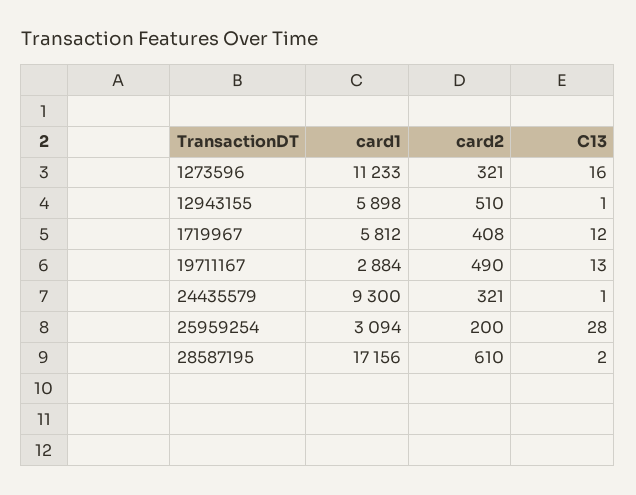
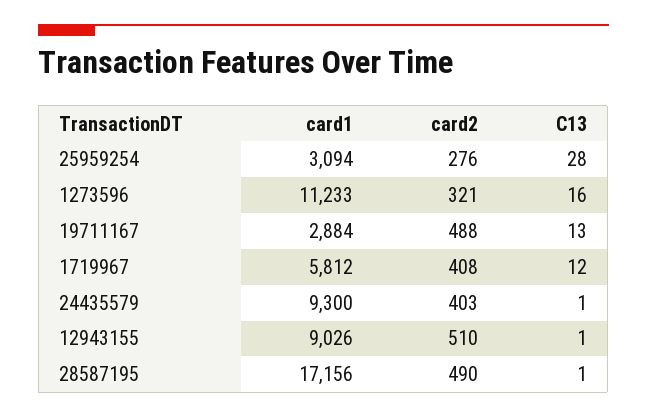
  {
    "card1": {
      "1273596": 11233,
-     "12943155": 5898,
+     "12943155": 9026,
      "1719967": 5812,
      "19711167": 2884,
      "24435579": 9300,
      "25959254": 3094,
      "28587195": 17156
    },
    "card2": {
      "1273596": 321,
      "12943155": 510,
      "1719967": 408,
-     "19711167": 490,
+     "19711167": 488,
-     "24435579": 321,
+     "24435579": 403,
-     "25959254": 200,
+     "25959254": 276,
-     "28587195": 610
+     "28587195": 490
    },
    "C13": {
      "1273596": 16,
      "12943155": 1,
      "1719967": 12,
      "19711167": 13,
      "24435579": 1,
      "25959254": 28,
-     "28587195": 2
+     "28587195": 1
    }
  }

